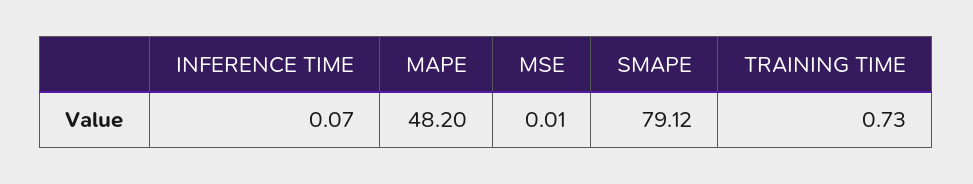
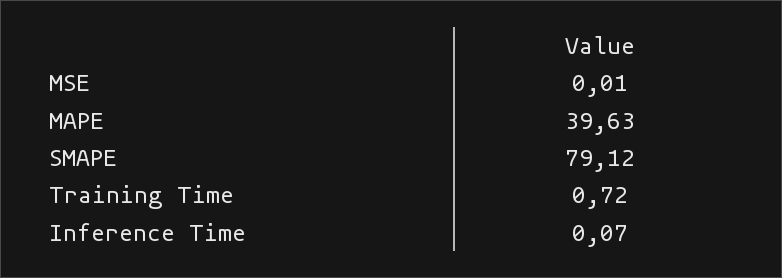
  {
    "INFERENCE TIME": 0.07,
-   "MAPE": 48.2,
+   "MAPE": 39.63,
    "MSE": 0.01,
    "SMAPE": 79.12,
-   "TRAINING TIME": 0.73
+   "TRAINING TIME": 0.72
  }

